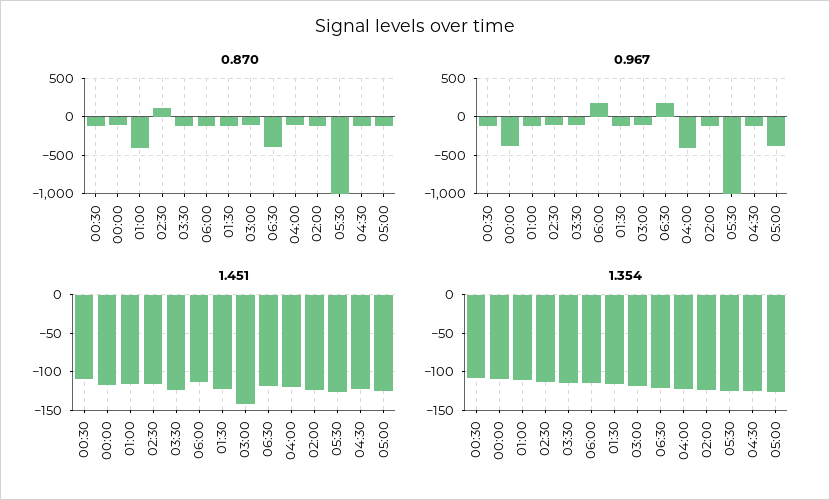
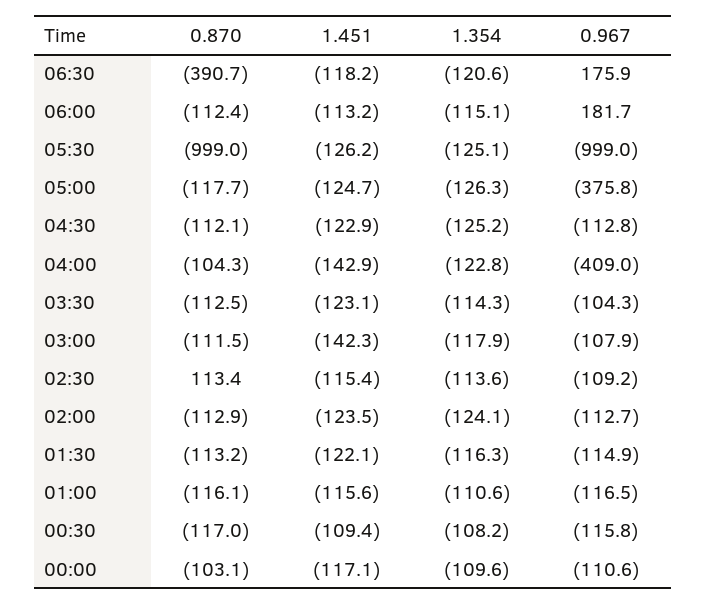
  {
    "0.870": {
      "00:30": -117,
      "00:00": -103.1,
-     "01:00": -400,
+     "01:00": -116.1,
      "02:30": 113.4,
      "03:30": -112.5,
      "06:00": -112.4,
      "01:30": -113.2,
      "03:00": -111.5,
      "06:30": -390.7,
      "04:00": -104.3,
      "02:00": -112.9,
      "05:30": -999,
      "04:30": -112.1,
      "05:00": -117.7
    },
    "0.967": {
      "00:30": -115.8,
-     "00:00": -400,
+     "00:00": -110.6,
      "01:00": -116.5,
      "02:30": -109.2,
      "03:30": -104.3,
      "06:00": 181.7,
      "01:30": -114.9,
      "03:00": -107.9,
      "06:30": 175.9,
      "04:00": -409,
      "02:00": -112.7,
      "05:30": -999,
      "04:30": -112.8,
      "05:00": -375.8
    },
    "1.451": {
      "00:30": -109.4,
      "00:00": -117.1,
      "01:00": -115.6,
      "02:30": -115.4,
      "03:30": -123.1,
      "06:00": -113.2,
      "01:30": -122.1,
      "03:00": -142.3,
      "06:30": -118.2,
-     "04:00": -120,
+     "04:00": -142.9,
      "02:00": -123.5,
      "05:30": -126.2,
      "04:30": -122.9,
      "05:00": -124.7
    },
    "1.354": {
      "00:30": -108.2,
      "00:00": -109.6,
      "01:00": -110.6,
      "02:30": -113.6,
      "03:30": -114.3,
      "06:00": -115.1,
      "01:30": -116.3,
      "03:00": -117.9,
      "06:30": -120.6,
      "04:00": -122.8,
      "02:00": -124.1,
      "05:30": -125.1,
      "04:30": -125.2,
      "05:00": -126.3
    }
  }

